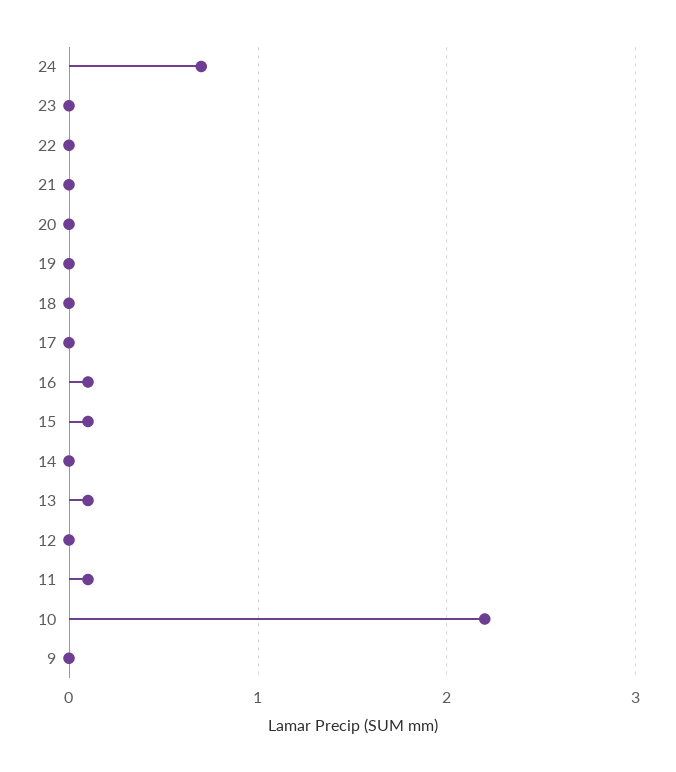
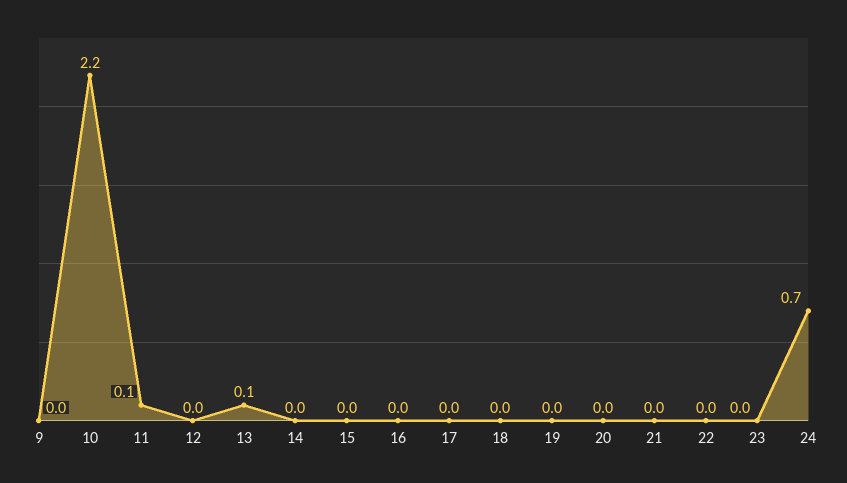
  {
    "24": 0.7,
    "23": 0,
    "22": 0,
    "21": 0,
    "20": 0,
    "19": 0,
    "18": 0,
    "17": 0,
-   "16": 0.1,
+   "16": 0,
-   "15": 0.1,
+   "15": 0,
    "14": 0,
    "13": 0.1,
    "12": 0,
    "11": 0.1,
    "10": 2.2,
    "9": 0
  }

